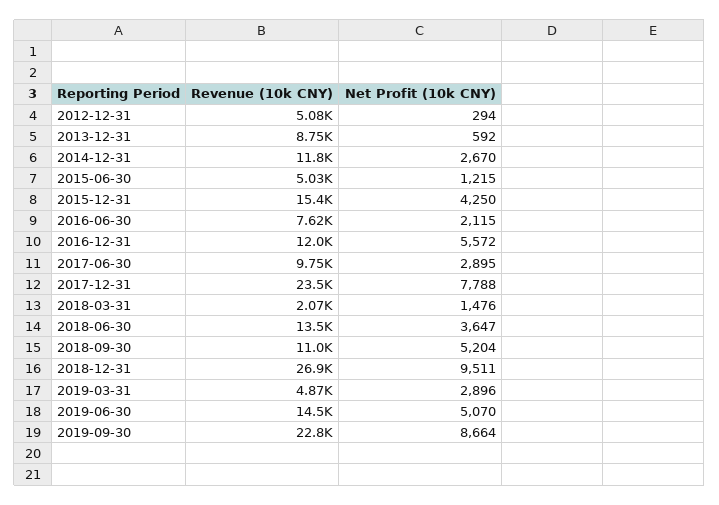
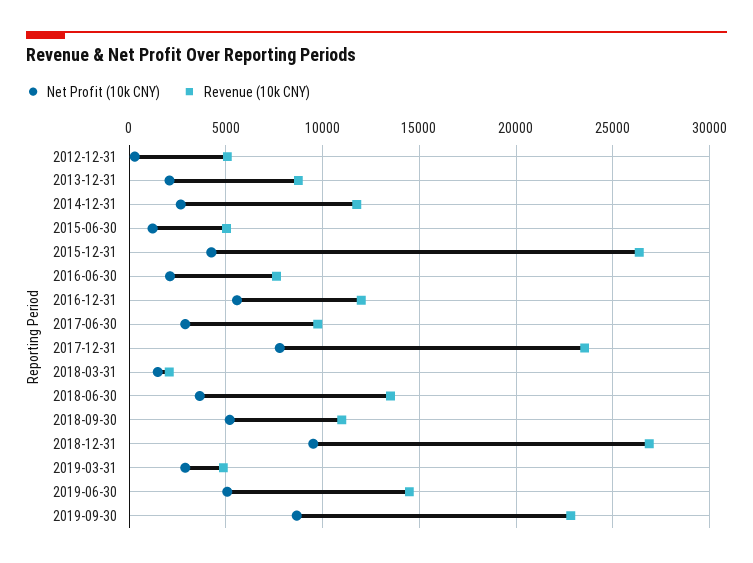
  {
    "Revenue (10k CNY)": {
      "2012-12-31": 5080,
      "2013-12-31": 8750,
      "2014-12-31": 11800,
      "2015-06-30": 5030,
-     "2015-12-31": 15400,
+     "2015-12-31": 26500,
      "2016-06-30": 7620,
      "2016-12-31": 12000,
      "2017-06-30": 9750,
      "2017-12-31": 23500,
      "2018-03-31": 2070,
      "2018-06-30": 13500,
      "2018-09-30": 11000,
      "2018-12-31": 26900,
      "2019-03-31": 4870,
      "2019-06-30": 14500,
      "2019-09-30": 22800
    },
    "Net Profit (10k CNY)": {
      "2012-12-31": 294,
-     "2013-12-31": 592,
+     "2013-12-31": 2000,
      "2014-12-31": 2670,
      "2015-06-30": 1215,
      "2015-12-31": 4250,
      "2016-06-30": 2115,
      "2016-12-31": 5572,
      "2017-06-30": 2895,
      "2017-12-31": 7788,
      "2018-03-31": 1476,
      "2018-06-30": 3647,
      "2018-09-30": 5204,
      "2018-12-31": 9511,
      "2019-03-31": 2896,
      "2019-06-30": 5070,
      "2019-09-30": 8664
    }
  }

